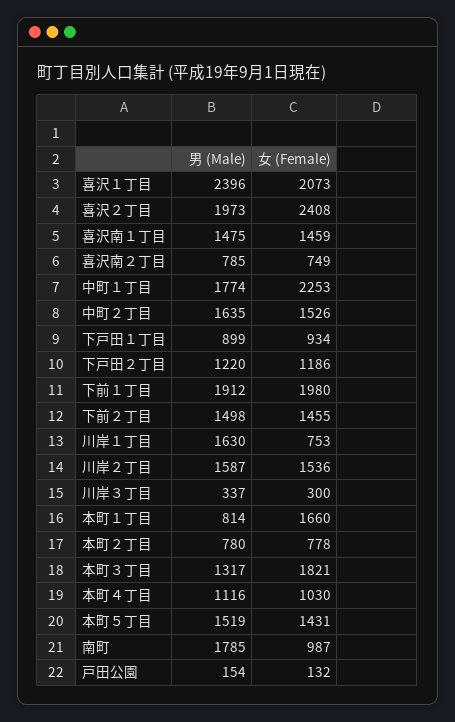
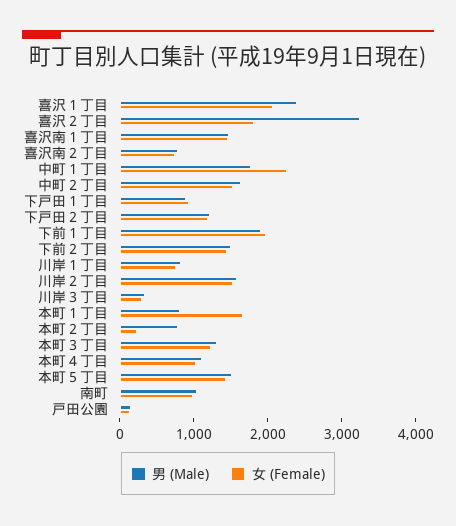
  {
    "男 (Male)": {
      "喜沢１丁目": 2396,
-     "喜沢２丁目": 1973,
+     "喜沢２丁目": 3200,
      "喜沢南１丁目": 1475,
      "喜沢南２丁目": 785,
      "中町１丁目": 1774,
      "中町２丁目": 1635,
      "下戸田１丁目": 899,
      "下戸田２丁目": 1220,
      "下前１丁目": 1912,
      "下前２丁目": 1498,
-     "川岸１丁目": 1630,
+     "川岸１丁目": 800,
      "川岸２丁目": 1587,
      "川岸３丁目": 337,
      "本町１丁目": 814,
      "本町２丁目": 780,
      "本町３丁目": 1317,
      "本町４丁目": 1116,
      "本町５丁目": 1519,
-     "南町": 1785,
+     "南町": 1000,
      "戸田公園": 154
    },
    "女 (Female)": {
      "喜沢１丁目": 2073,
-     "喜沢２丁目": 2408,
+     "喜沢２丁目": 1800,
      "喜沢南１丁目": 1459,
      "喜沢南２丁目": 749,
      "中町１丁目": 2253,
      "中町２丁目": 1526,
      "下戸田１丁目": 934,
      "下戸田２丁目": 1186,
      "下前１丁目": 1980,
      "下前２丁目": 1455,
      "川岸１丁目": 753,
      "川岸２丁目": 1536,
      "川岸３丁目": 300,
      "本町１丁目": 1660,
-     "本町２丁目": 778,
+     "本町２丁目": 200,
-     "本町３丁目": 1821,
+     "本町３丁目": 1200,
      "本町４丁目": 1030,
      "本町５丁目": 1431,
      "南町": 987,
      "戸田公園": 132
    }
  }

